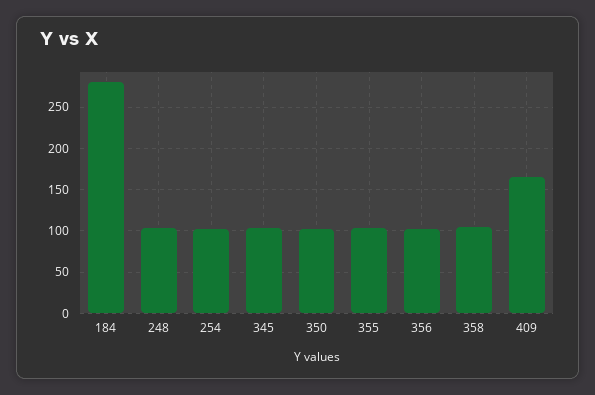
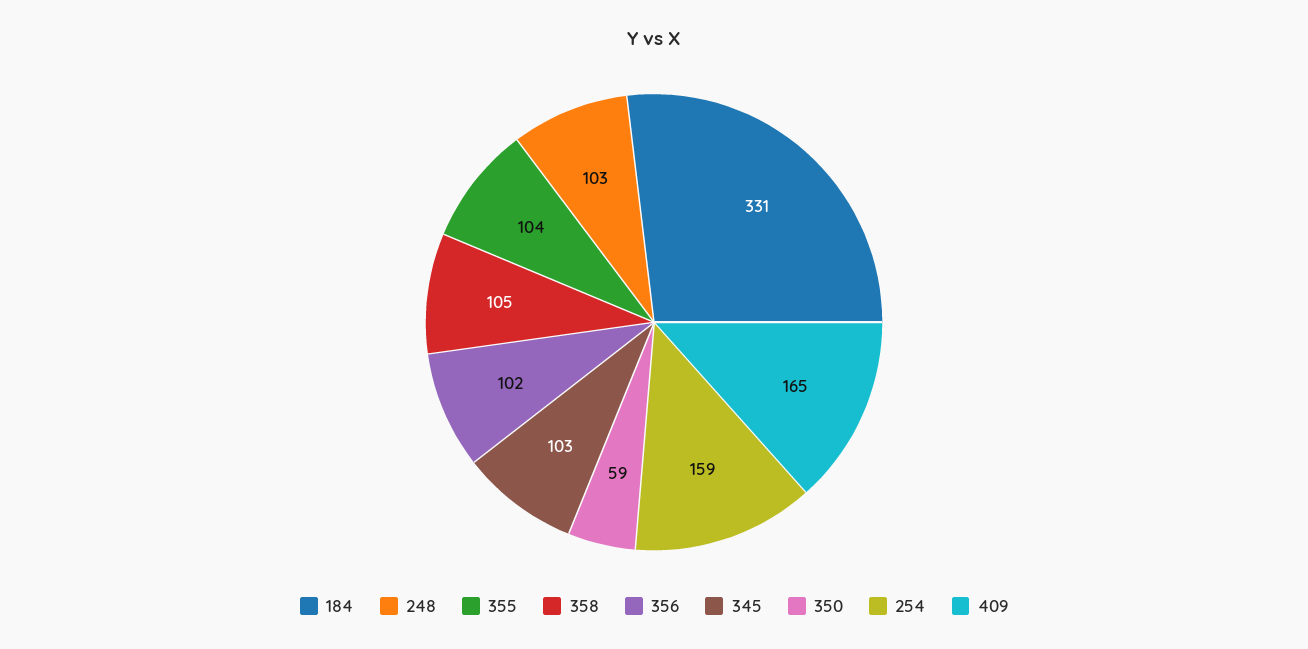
  {
-   "184": 280,
+   "184": 331,
    "248": 103,
-   "254": 100,
+   "254": 159,
    "345": 103,
-   "350": 100,
+   "350": 59,
    "355": 104,
    "356": 102,
    "358": 105,
    "409": 165
  }

